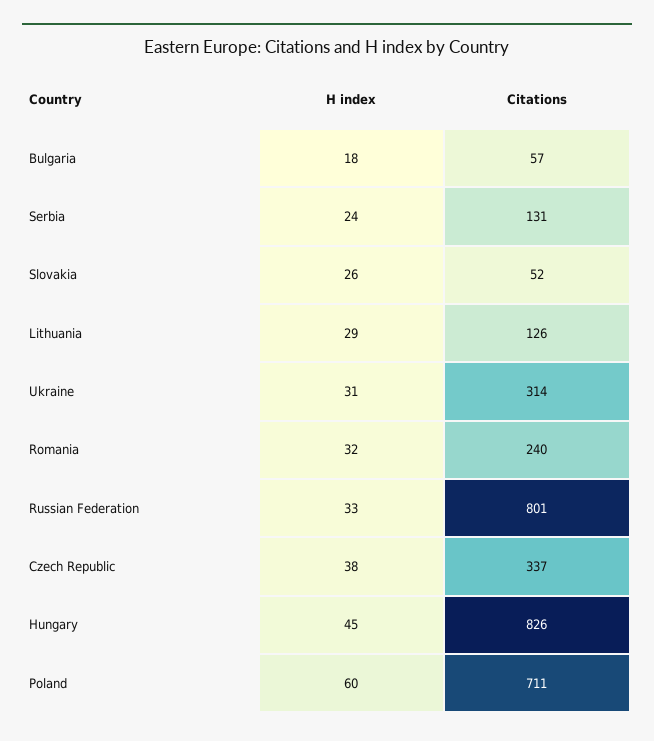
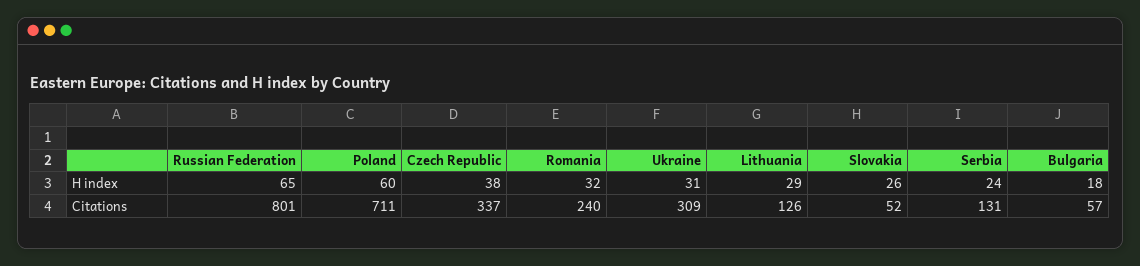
  {
    "H index": {
      "Bulgaria": 18,
      "Serbia": 24,
      "Slovakia": 26,
      "Lithuania": 29,
      "Ukraine": 31,
      "Romania": 32,
-     "Russian Federation": 33,
+     "Russian Federation": 65,
      "Czech Republic": 38,
-     "Hungary": 45,
      "Poland": 60
    },
    "Citations": {
      "Bulgaria": 57,
      "Serbia": 131,
      "Slovakia": 52,
      "Lithuania": 126,
-     "Ukraine": 314,
+     "Ukraine": 309,
      "Romania": 240,
      "Russian Federation": 801,
      "Czech Republic": 337,
-     "Hungary": 826,
      "Poland": 711
    }
  }

